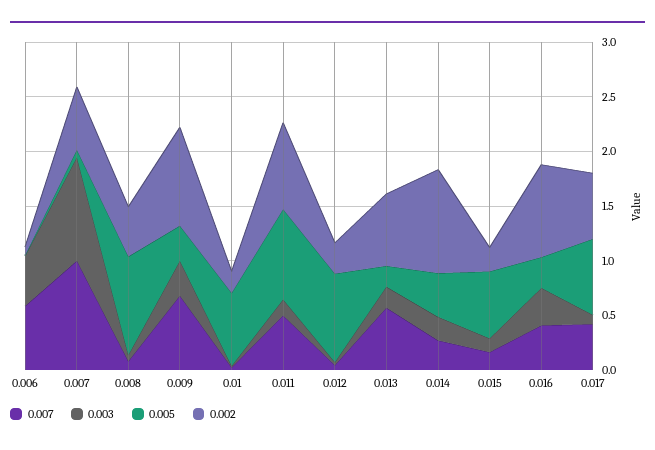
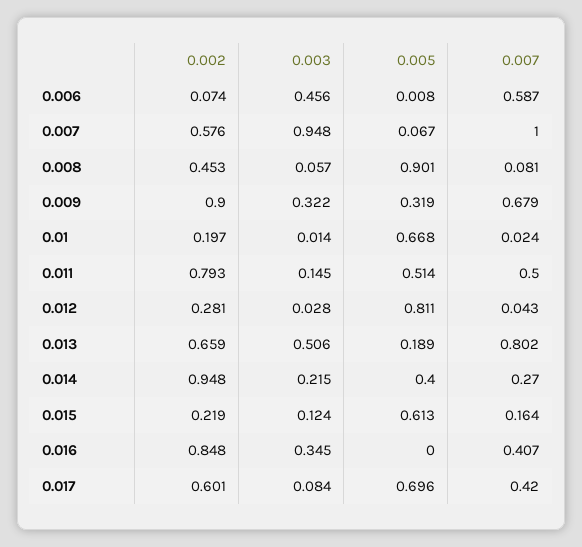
  {
    "0.007": {
      "0.006": 0.587,
      "0.007": 1,
      "0.008": 0.081,
      "0.009": 0.679,
      "0.01": 0.024,
      "0.011": 0.5,
      "0.012": 0.043,
-     "0.013": 0.6,
+     "0.013": 0.802,
      "0.014": 0.27,
      "0.015": 0.164,
      "0.016": 0.407,
      "0.017": 0.42
    },
    "0.003": {
      "0.006": 0.456,
      "0.007": 0.948,
      "0.008": 0.057,
      "0.009": 0.322,
      "0.01": 0.014,
      "0.011": 0.145,
      "0.012": 0.028,
-     "0.013": 0.2,
+     "0.013": 0.506,
      "0.014": 0.215,
      "0.015": 0.124,
      "0.016": 0.345,
      "0.017": 0.084
    },
    "0.005": {
      "0.006": 0.008,
      "0.007": 0.067,
      "0.008": 0.901,
      "0.009": 0.319,
      "0.01": 0.668,
-     "0.011": 0.8,
+     "0.011": 0.514,
      "0.012": 0.811,
      "0.013": 0.189,
      "0.014": 0.4,
      "0.015": 0.613,
-     "0.016": 0.3,
+     "0.016": 0,
      "0.017": 0.696
    },
    "0.002": {
      "0.006": 0.074,
      "0.007": 0.576,
      "0.008": 0.453,
      "0.009": 0.9,
      "0.01": 0.197,
      "0.011": 0.793,
      "0.012": 0.281,
      "0.013": 0.659,
      "0.014": 0.948,
      "0.015": 0.219,
      "0.016": 0.848,
      "0.017": 0.601
    }
  }

